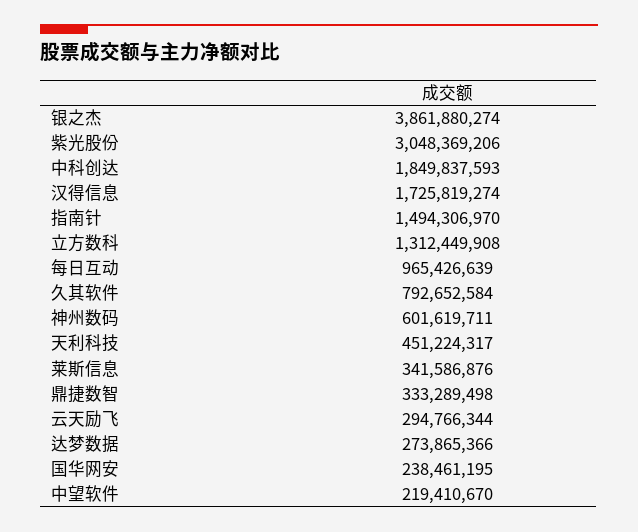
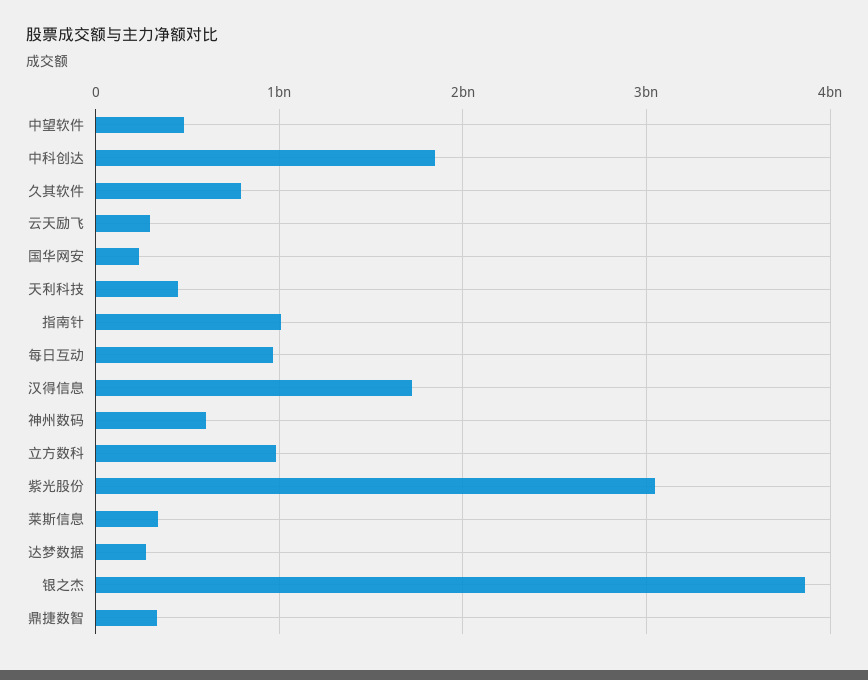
  {
    "银之杰": 3861880274,
    "紫光股份": 3048369206,
    "中科创达": 1849837593,
    "汉得信息": 1725819274,
-   "指南针": 1494306970,
+   "指南针": 1000000000,
-   "立方数科": 1312449908,
+   "立方数科": 1000000000,
    "每日互动": 965426639,
    "久其软件": 792652584,
    "神州数码": 601619711,
    "天利科技": 451224317,
    "莱斯信息": 341586876,
    "鼎捷数智": 333289498,
    "云天励飞": 294766344,
    "达梦数据": 273865366,
    "国华网安": 238461195,
-   "中望软件": 219410670
+   "中望软件": 500000000
  }

